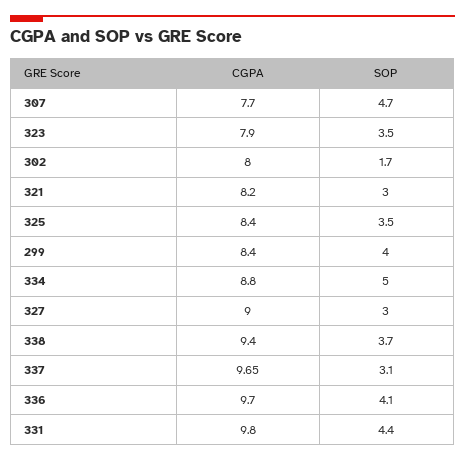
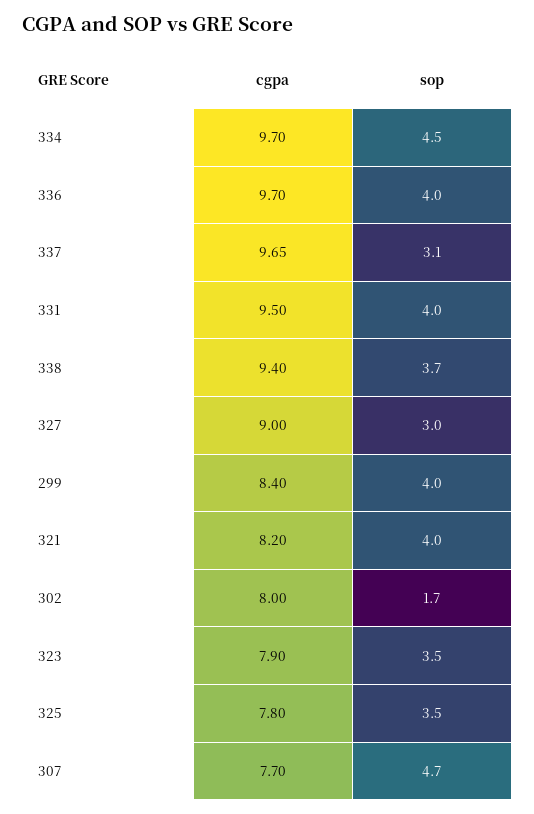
  {
    "CGPA": {
      "307": 7.7,
      "323": 7.9,
      "302": 8,
      "321": 8.2,
-     "325": 8.4,
+     "325": 7.8,
      "299": 8.4,
-     "334": 8.8,
+     "334": 9.7,
      "327": 9,
      "338": 9.4,
      "337": 9.65,
      "336": 9.7,
-     "331": 9.8
+     "331": 9.5
    },
    "SOP": {
      "307": 4.7,
      "323": 3.5,
      "302": 1.7,
-     "321": 3,
+     "321": 4,
      "325": 3.5,
      "299": 4,
-     "334": 5,
+     "334": 4.5,
      "327": 3,
      "338": 3.7,
      "337": 3.1,
-     "336": 4.1,
+     "336": 4,
-     "331": 4.4
+     "331": 4
    }
  }

